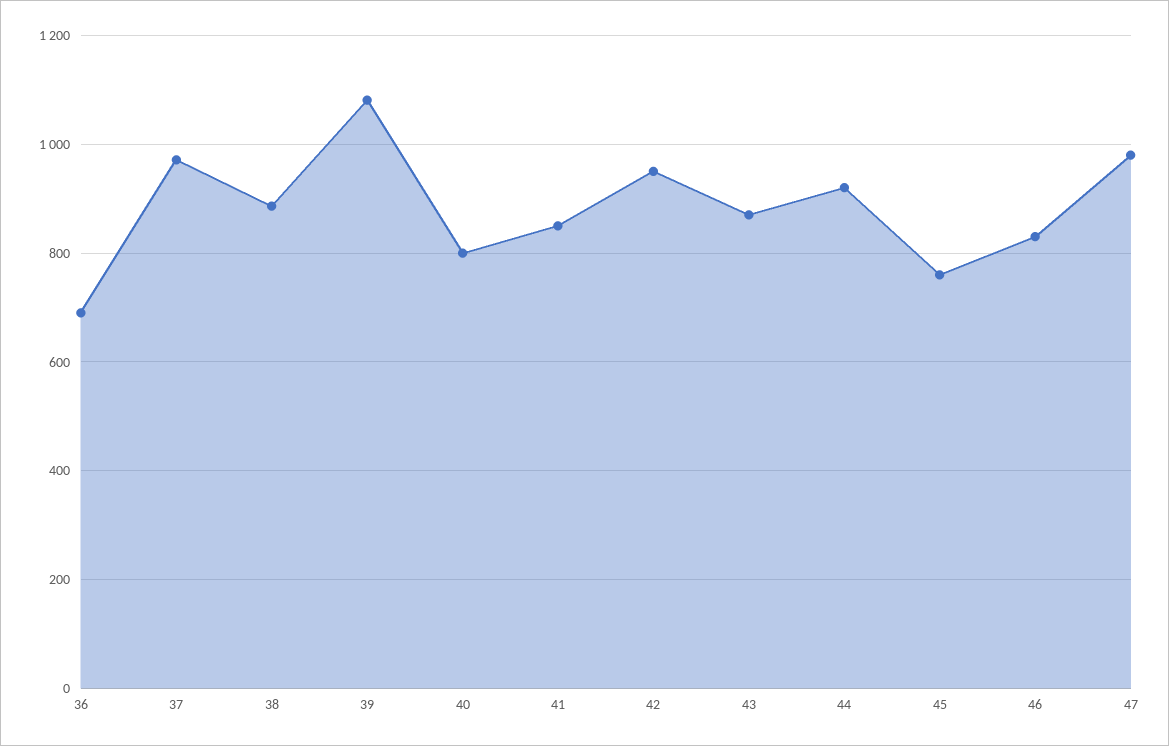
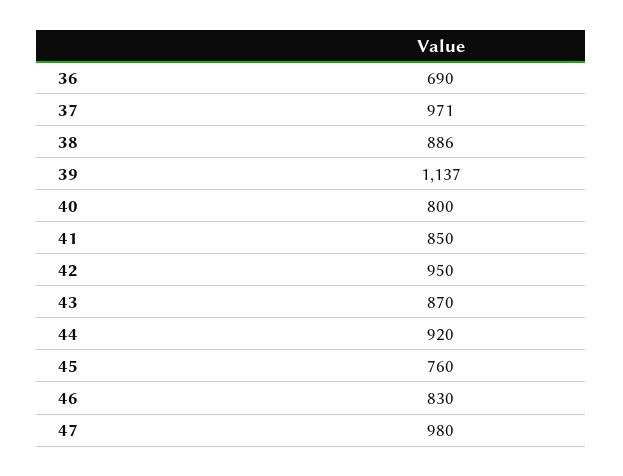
  {
    "36": 690,
    "37": 971,
    "38": 886,
-   "39": 1080,
+   "39": 1137,
    "40": 800,
    "41": 850,
    "42": 950,
    "43": 870,
    "44": 920,
    "45": 760,
    "46": 830,
    "47": 980
  }

